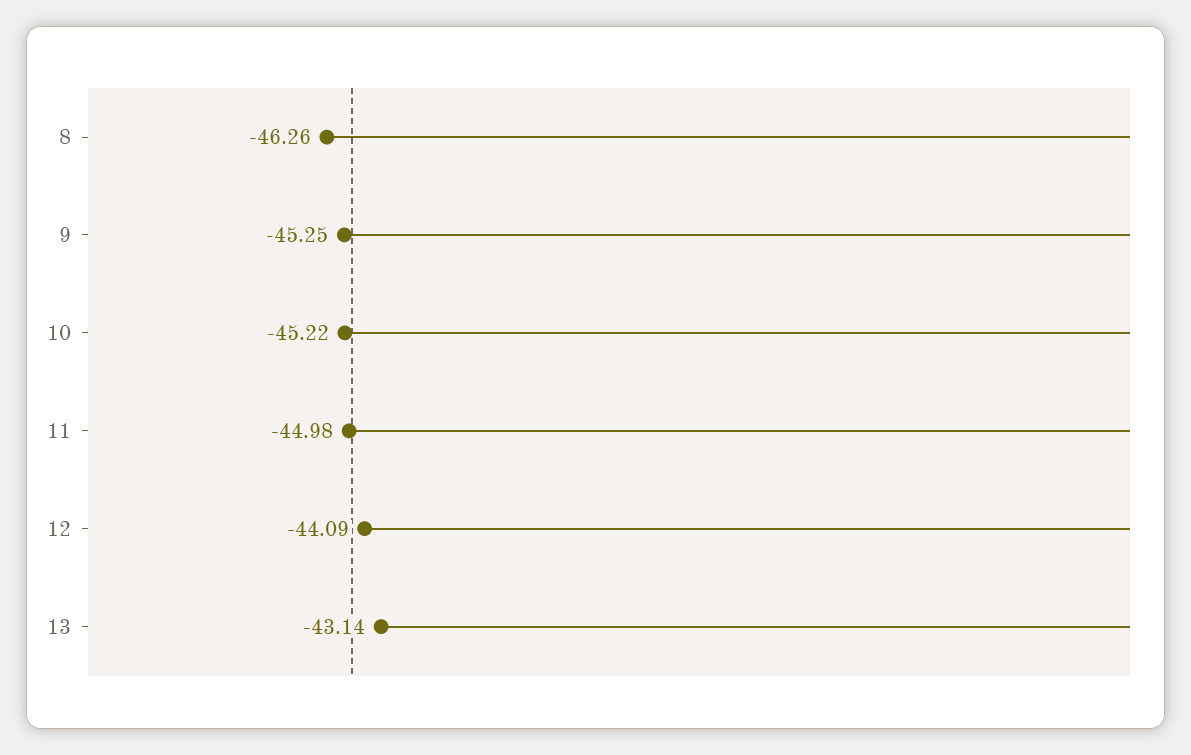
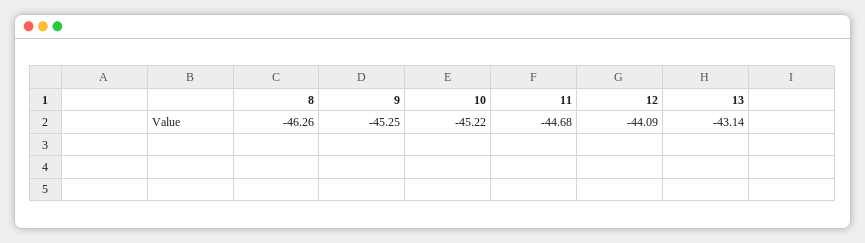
  {
    "8": -46.26,
    "9": -45.25,
    "10": -45.22,
-   "11": -44.98,
+   "11": -44.68,
    "12": -44.09,
    "13": -43.14
  }

